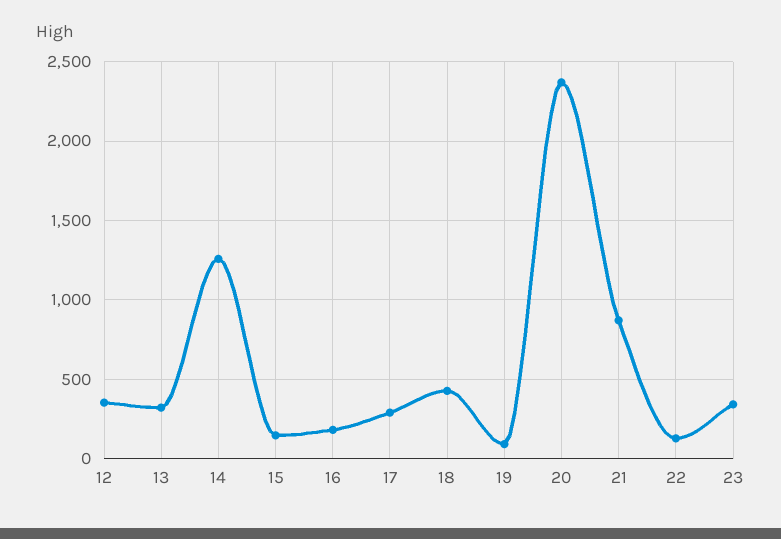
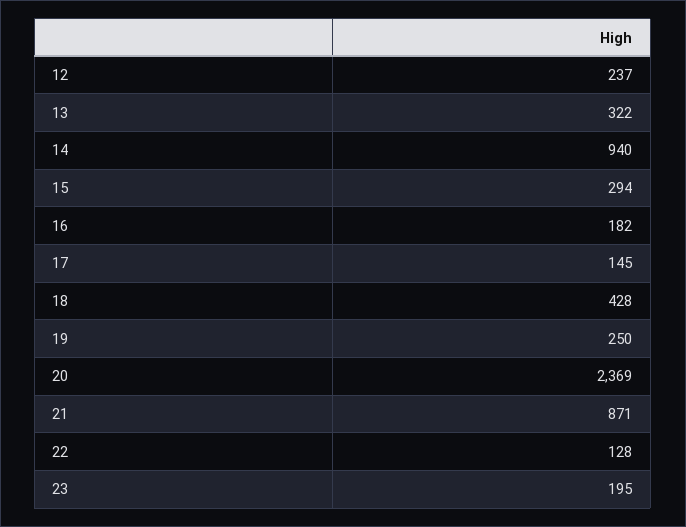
  {
-   "12": 350,
+   "12": 237,
    "13": 322,
-   "14": 1250,
+   "14": 940,
-   "15": 150,
+   "15": 294,
    "16": 182,
-   "17": 300,
+   "17": 145,
    "18": 428,
-   "19": 100,
+   "19": 250,
    "20": 2369,
    "21": 871,
    "22": 128,
-   "23": 350
+   "23": 195
  }

